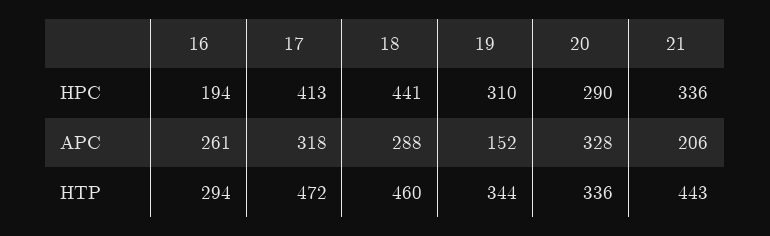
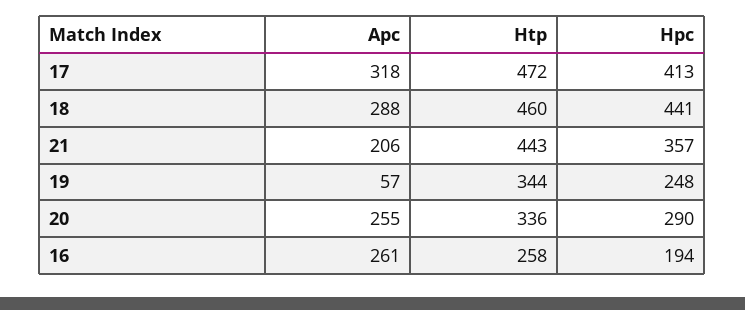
  {
    "16": {
      "HPC": 194,
      "APC": 261,
-     "HTP": 294
+     "HTP": 258
    },
    "17": {
      "HPC": 413,
      "APC": 318,
      "HTP": 472
    },
    "18": {
      "HPC": 441,
      "APC": 288,
      "HTP": 460
    },
    "19": {
-     "HPC": 310,
+     "HPC": 248,
-     "APC": 152,
+     "APC": 57,
      "HTP": 344
    },
    "20": {
      "HPC": 290,
-     "APC": 328,
+     "APC": 255,
      "HTP": 336
    },
    "21": {
-     "HPC": 336,
+     "HPC": 357,
      "APC": 206,
      "HTP": 443
    }
  }

